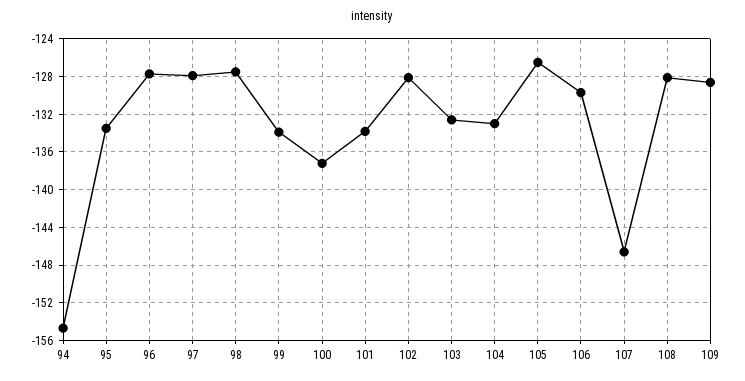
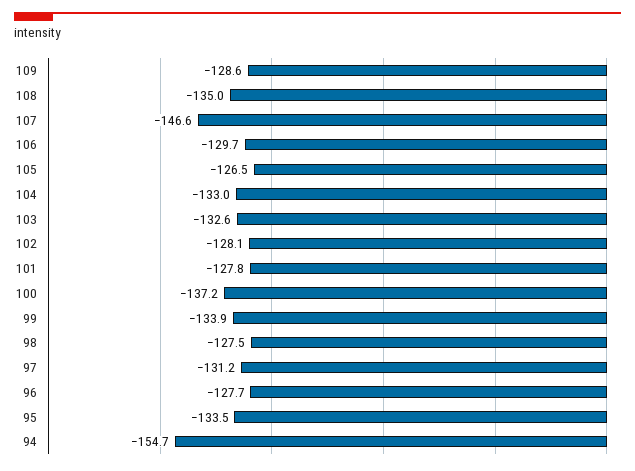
  {
    "94": -154.7,
    "95": -133.5,
    "96": -127.7,
-   "97": -128,
+   "97": -131.2,
    "98": -127.5,
    "99": -133.9,
    "100": -137.2,
-   "101": -134,
+   "101": -127.8,
    "102": -128.1,
    "103": -132.6,
    "104": -133,
    "105": -126.5,
    "106": -129.7,
    "107": -146.6,
-   "108": -128,
+   "108": -135,
    "109": -128.6
  }

